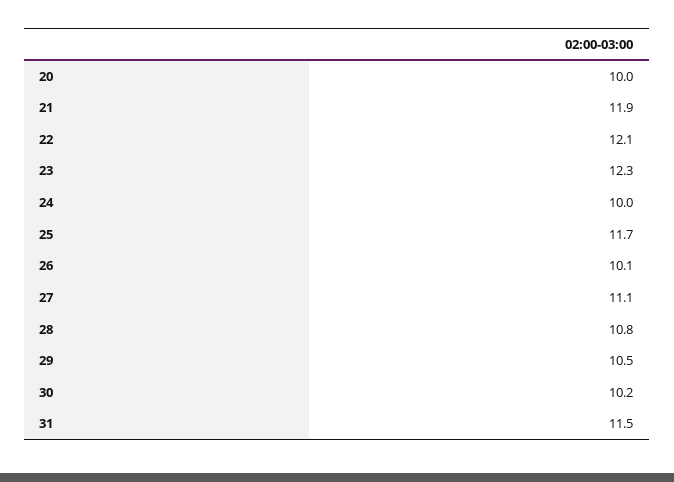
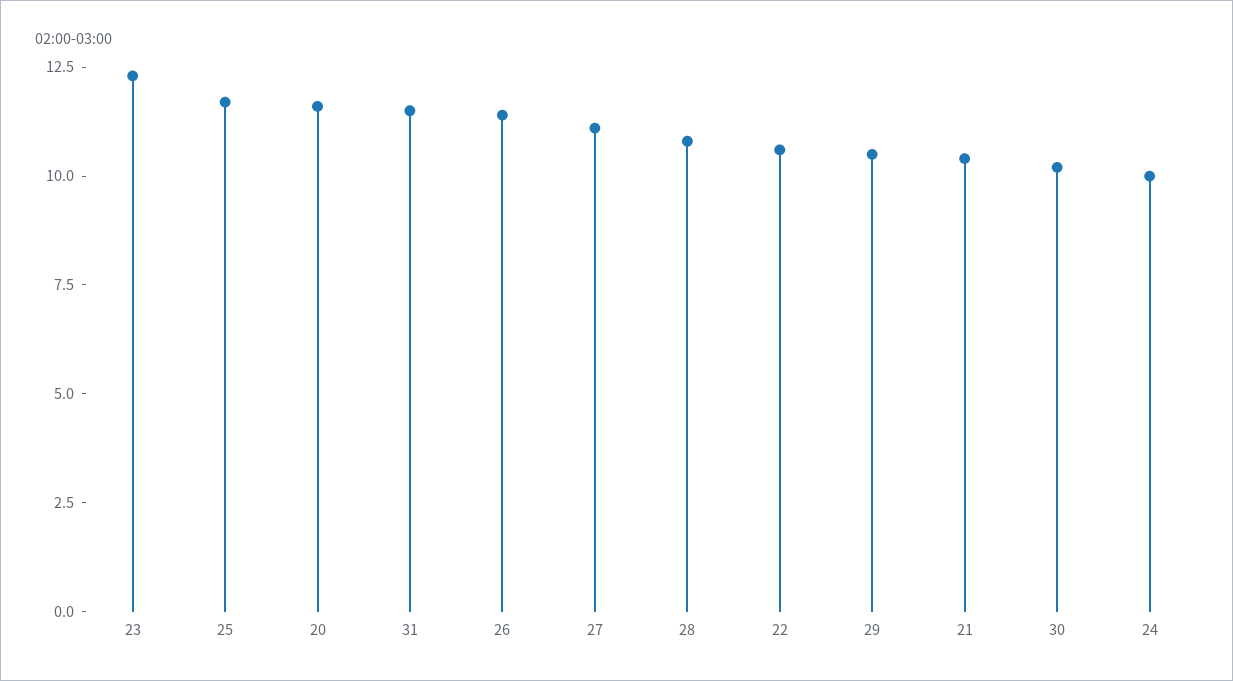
  {
-   "20": 10,
+   "20": 11.5,
-   "21": 11.9,
+   "21": 10.5,
-   "22": 12.1,
+   "22": 10.5,
    "23": 12.3,
    "24": 10,
    "25": 11.7,
-   "26": 10.1,
+   "26": 11.5,
    "27": 11.1,
    "28": 10.8,
    "29": 10.5,
    "30": 10.2,
    "31": 11.5
  }

